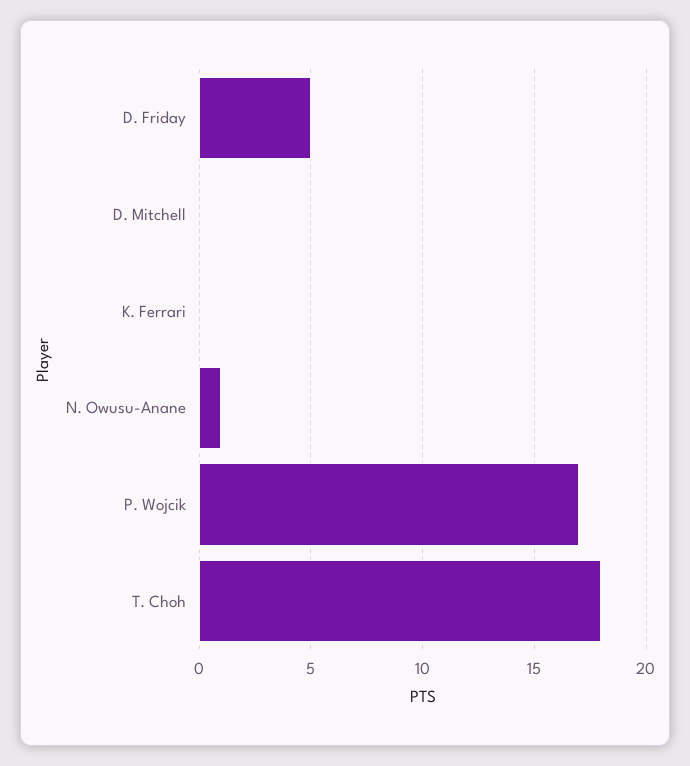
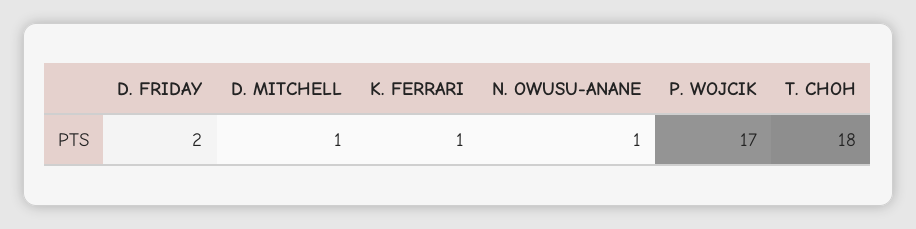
  {
-   "D. Friday": 5,
+   "D. Friday": 2,
-   "D. Mitchell": 0,
+   "D. Mitchell": 1,
-   "K. Ferrari": 0,
+   "K. Ferrari": 1,
    "N. Owusu-Anane": 1,
    "P. Wojcik": 17,
    "T. Choh": 18
  }

